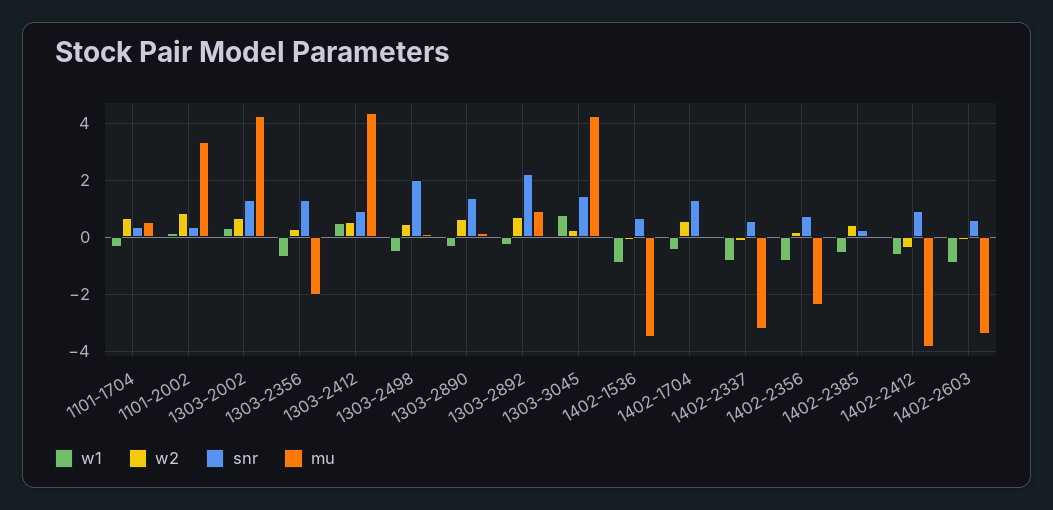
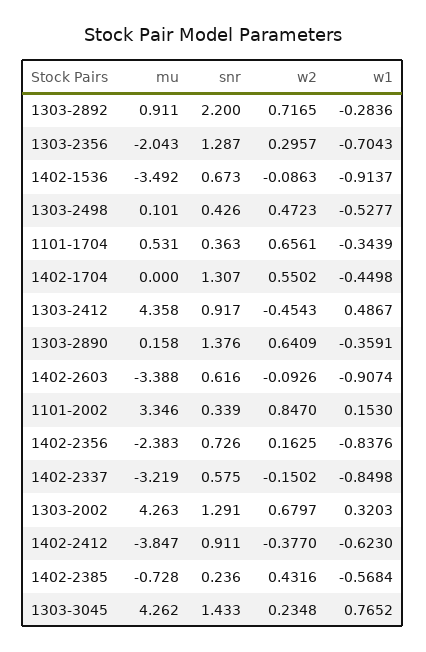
  {
    "w1": {
      "1101-1704": -0.3439,
      "1101-2002": 0.153,
      "1303-2002": 0.3203,
      "1303-2356": -0.7043,
      "1303-2412": 0.4867,
      "1303-2498": -0.5277,
      "1303-2890": -0.3591,
      "1303-2892": -0.2836,
      "1303-3045": 0.7652,
      "1402-1536": -0.9137,
      "1402-1704": -0.4498,
      "1402-2337": -0.8498,
      "1402-2356": -0.8376,
      "1402-2385": -0.5684,
      "1402-2412": -0.623,
      "1402-2603": -0.9074
    },
    "w2": {
      "1101-1704": 0.6561,
      "1101-2002": 0.847,
      "1303-2002": 0.6797,
      "1303-2356": 0.2957,
-     "1303-2412": 0.5,
+     "1303-2412": -0.4543,
      "1303-2498": 0.4723,
      "1303-2890": 0.6409,
      "1303-2892": 0.7165,
      "1303-3045": 0.2348,
      "1402-1536": -0.0863,
      "1402-1704": 0.5502,
      "1402-2337": -0.1502,
      "1402-2356": 0.1625,
      "1402-2385": 0.4316,
      "1402-2412": -0.377,
      "1402-2603": -0.0926
    },
    "snr": {
      "1101-1704": 0.363,
      "1101-2002": 0.339,
      "1303-2002": 1.291,
      "1303-2356": 1.287,
      "1303-2412": 0.917,
-     "1303-2498": 2,
+     "1303-2498": 0.426,
      "1303-2890": 1.376,
      "1303-2892": 2.2,
      "1303-3045": 1.433,
      "1402-1536": 0.673,
      "1402-1704": 1.307,
      "1402-2337": 0.575,
      "1402-2356": 0.726,
      "1402-2385": 0.236,
      "1402-2412": 0.911,
      "1402-2603": 0.616
    },
    "mu": {
      "1101-1704": 0.531,
      "1101-2002": 3.346,
      "1303-2002": 4.263,
      "1303-2356": -2.043,
      "1303-2412": 4.358,
      "1303-2498": 0.101,
      "1303-2890": 0.158,
      "1303-2892": 0.911,
      "1303-3045": 4.262,
      "1402-1536": -3.492,
      "1402-1704": 0,
      "1402-2337": -3.219,
      "1402-2356": -2.383,
-     "1402-2385": 0,
+     "1402-2385": -0.728,
      "1402-2412": -3.847,
      "1402-2603": -3.388
    }
  }

